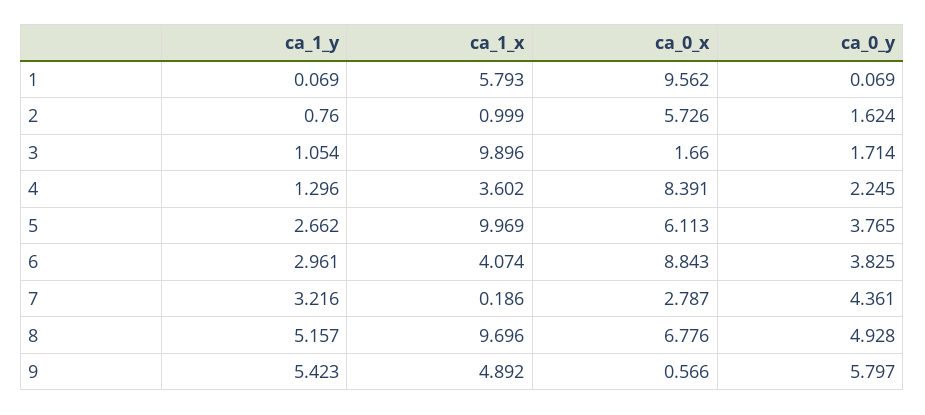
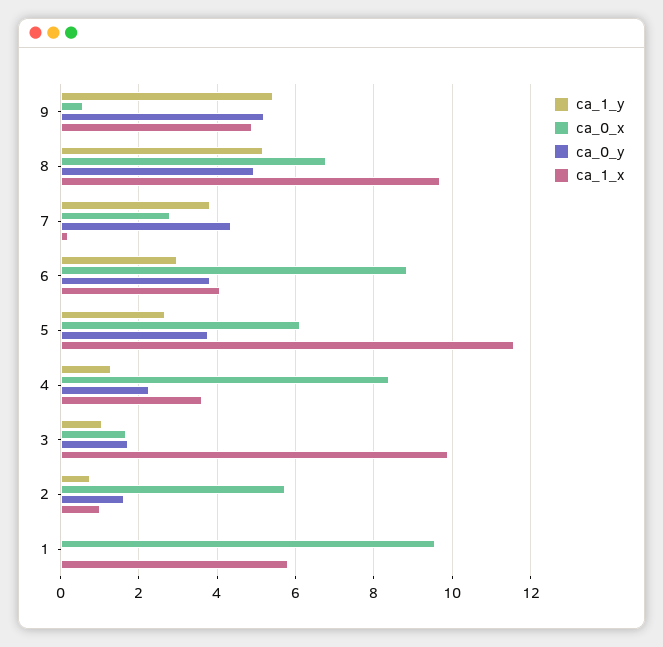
  {
    "ca_1_y": {
      "1": 0.069,
      "2": 0.76,
      "3": 1.054,
      "4": 1.296,
      "5": 2.662,
      "6": 2.961,
-     "7": 3.216,
+     "7": 3.8,
      "8": 5.157,
      "9": 5.423
    },
    "ca_1_x": {
      "1": 5.793,
      "2": 0.999,
      "3": 9.896,
      "4": 3.602,
-     "5": 9.969,
+     "5": 11.6,
      "6": 4.074,
      "7": 0.186,
      "8": 9.696,
      "9": 4.892
    },
    "ca_0_x": {
      "1": 9.562,
      "2": 5.726,
      "3": 1.66,
      "4": 8.391,
      "5": 6.113,
      "6": 8.843,
      "7": 2.787,
      "8": 6.776,
      "9": 0.566
    },
    "ca_0_y": {
      "1": 0.069,
      "2": 1.624,
      "3": 1.714,
      "4": 2.245,
      "5": 3.765,
      "6": 3.825,
      "7": 4.361,
      "8": 4.928,
-     "9": 5.797
+     "9": 5.2
    }
  }

